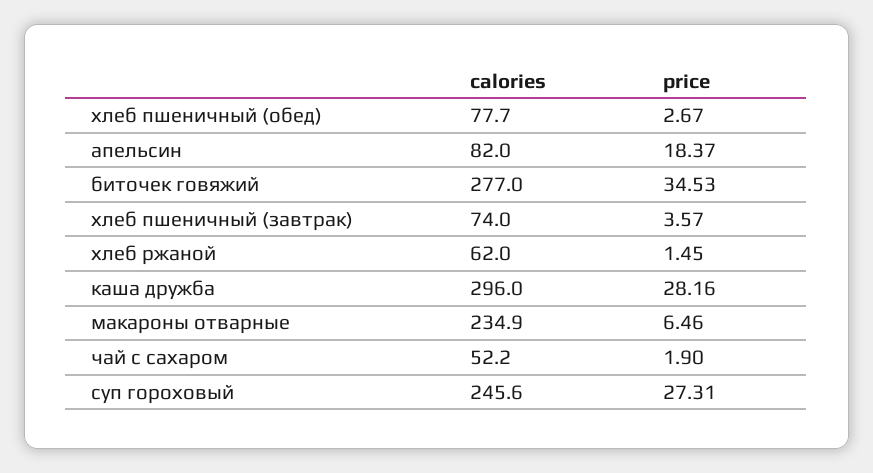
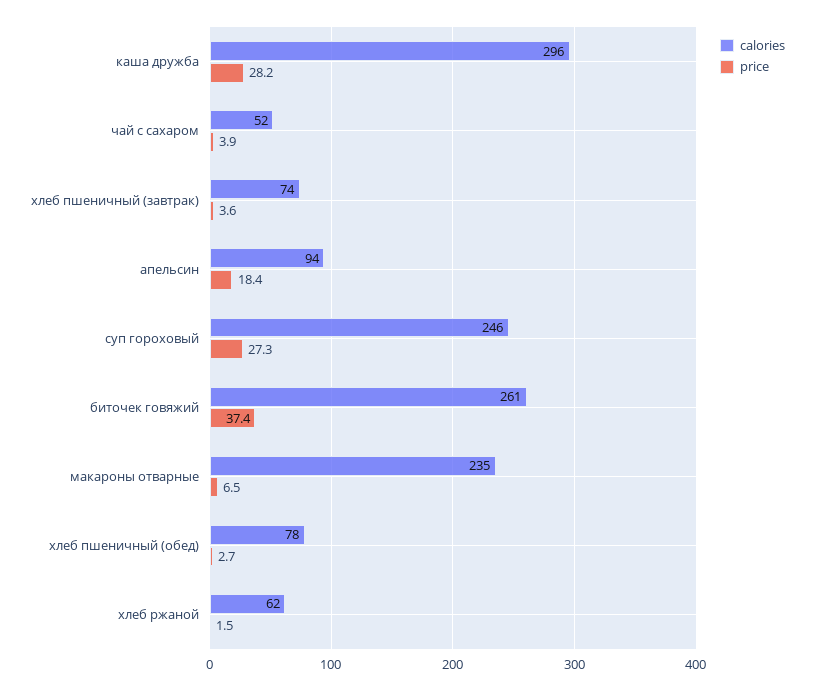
  {
    "calories": {
      "хлеб пшеничный (обед)": 77.7,
-     "апельсин": 82,
+     "апельсин": 94,
-     "биточек говяжий": 277,
+     "биточек говяжий": 261,
      "хлеб пшеничный (завтрак)": 74,
      "хлеб ржаной": 62,
      "каша дружба": 296,
      "макароны отварные": 234.9,
      "чай с сахаром": 52.2,
      "суп гороховый": 245.6
    },
    "price": {
      "хлеб пшеничный (обед)": 2.67,
      "апельсин": 18.37,
-     "биточек говяжий": 34.53,
+     "биточек говяжий": 37.4,
      "хлеб пшеничный (завтрак)": 3.57,
      "хлеб ржаной": 1.45,
      "каша дружба": 28.16,
      "макароны отварные": 6.46,
-     "чай с сахаром": 1.9,
+     "чай с сахаром": 3.9,
      "суп гороховый": 27.31
    }
  }

